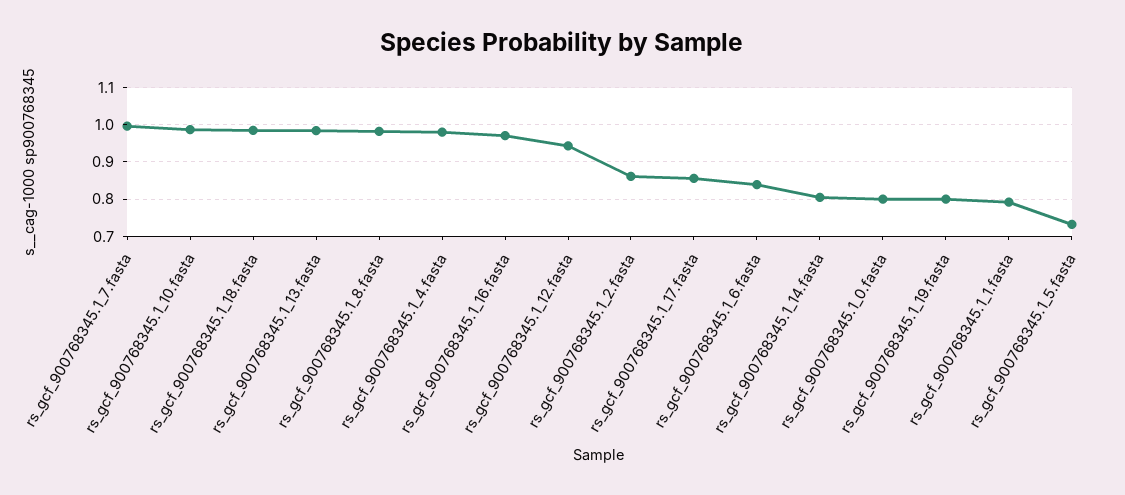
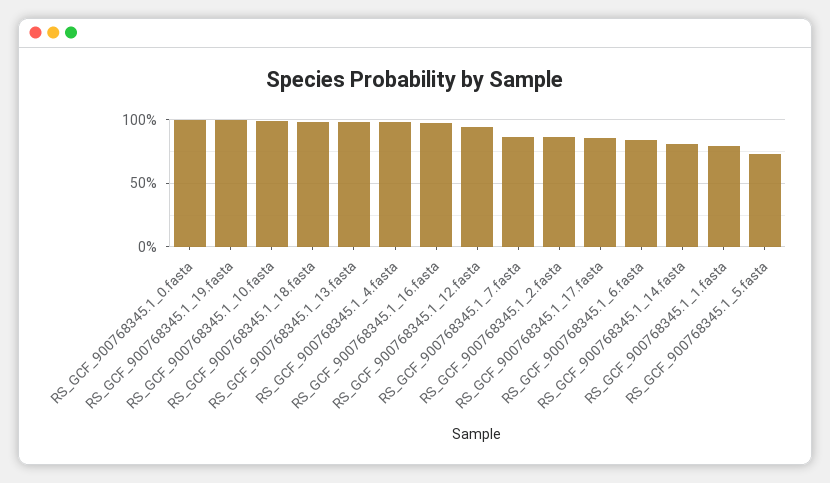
  {
-   "rs_gcf_900768345.1_7.fasta": 1,
+   "rs_gcf_900768345.1_7.fasta": 0.85,
    "rs_gcf_900768345.1_10.fasta": 0.98,
    "rs_gcf_900768345.1_18.fasta": 0.98,
    "rs_gcf_900768345.1_13.fasta": 0.98,
-   "rs_gcf_900768345.1_8.fasta": 0.98,
    "rs_gcf_900768345.1_4.fasta": 0.98,
    "rs_gcf_900768345.1_16.fasta": 0.98,
    "rs_gcf_900768345.1_12.fasta": 0.94,
    "rs_gcf_900768345.1_2.fasta": 0.86,
    "rs_gcf_900768345.1_17.fasta": 0.86,
    "rs_gcf_900768345.1_6.fasta": 0.84,
    "rs_gcf_900768345.1_14.fasta": 0.8,
-   "rs_gcf_900768345.1_0.fasta": 0.8,
+   "rs_gcf_900768345.1_0.fasta": 1,
-   "rs_gcf_900768345.1_19.fasta": 0.8,
+   "rs_gcf_900768345.1_19.fasta": 1,
    "rs_gcf_900768345.1_1.fasta": 0.8,
    "rs_gcf_900768345.1_5.fasta": 0.74
  }

